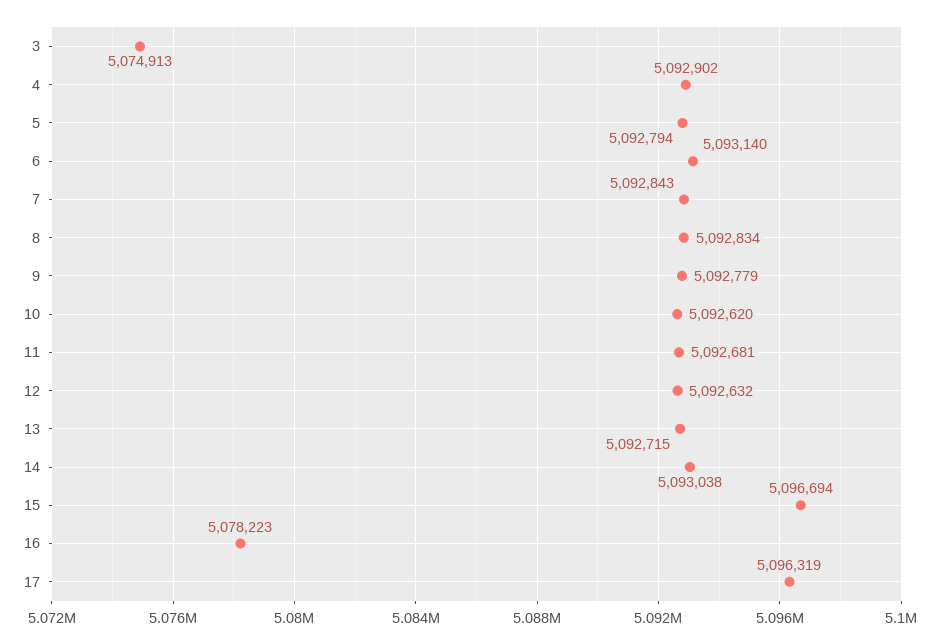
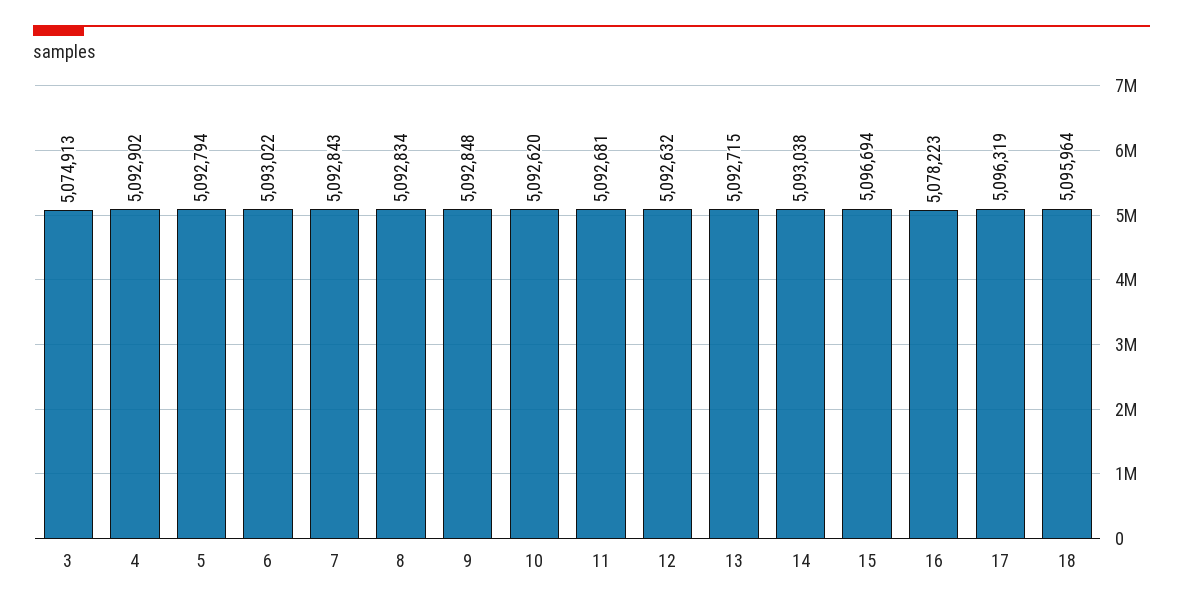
  {
    "3": 5074913,
    "4": 5092902,
    "5": 5092794,
-   "6": 5093140,
+   "6": 5093022,
    "7": 5092843,
    "8": 5092834,
-   "9": 5092779,
+   "9": 5092848,
    "10": 5092620,
    "11": 5092681,
    "12": 5092632,
    "13": 5092715,
    "14": 5093038,
    "15": 5096694,
    "16": 5078223,
-   "17": 5096319
+   "17": 5096319,
+   "18": 5095964
  }

